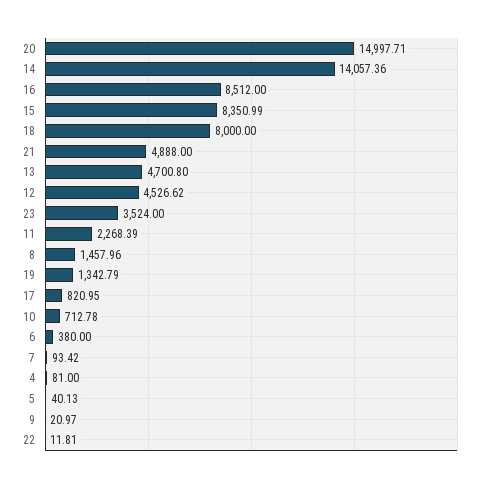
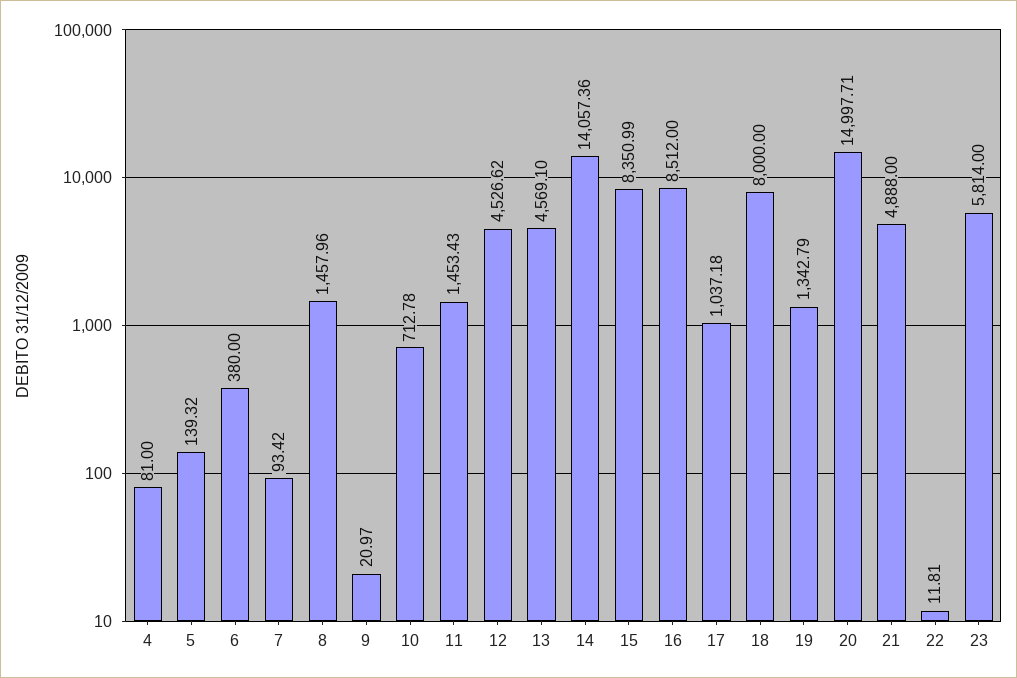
  {
    "20": 14997.71,
    "14": 14057.36,
    "16": 8512,
    "15": 8350.99,
    "18": 8000,
    "21": 4888,
-   "13": 4700.8,
+   "13": 4569.1,
    "12": 4526.62,
-   "23": 3524,
+   "23": 5814,
-   "11": 2268.39,
+   "11": 1453.43,
    "8": 1457.96,
    "19": 1342.79,
-   "17": 820.95,
+   "17": 1037.18,
    "10": 712.78,
    "6": 380,
    "7": 93.42,
    "4": 81,
-   "5": 40.13,
+   "5": 139.32,
    "9": 20.97,
    "22": 11.81
  }

